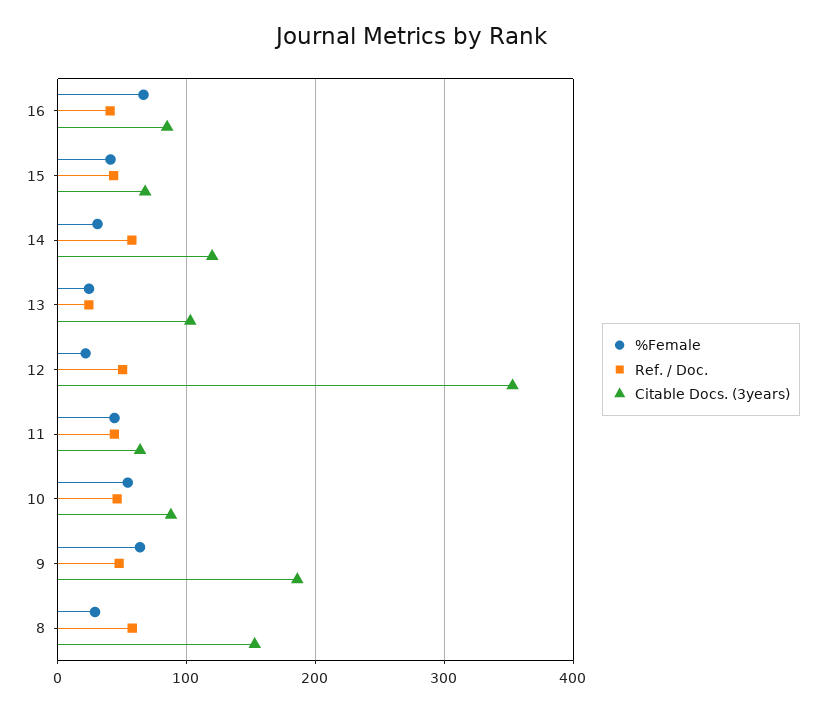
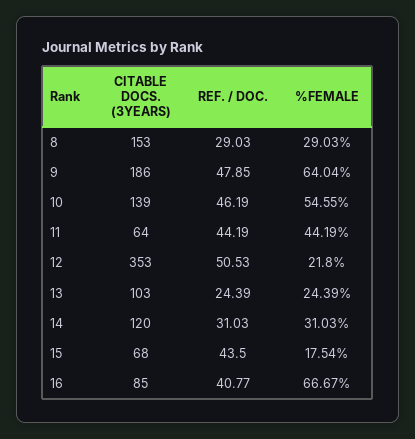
  {
    "%Female": {
      "16": 66.67,
-     "15": 40,
+     "15": 17.54,
      "14": 31.03,
      "13": 24.39,
      "12": 21.8,
      "11": 44.19,
      "10": 54.55,
      "9": 64.04,
      "8": 29.03
    },
    "Ref. / Doc.": {
      "16": 40.77,
      "15": 43.5,
-     "14": 60,
+     "14": 31.03,
      "13": 24.39,
      "12": 50.53,
      "11": 44.19,
      "10": 46.19,
      "9": 47.85,
-     "8": 60
+     "8": 29.03
    },
    "Citable Docs. (3years)": {
      "16": 85,
      "15": 68,
      "14": 120,
      "13": 103,
      "12": 353,
      "11": 64,
-     "10": 90,
+     "10": 139,
      "9": 186,
      "8": 153
    }
  }

